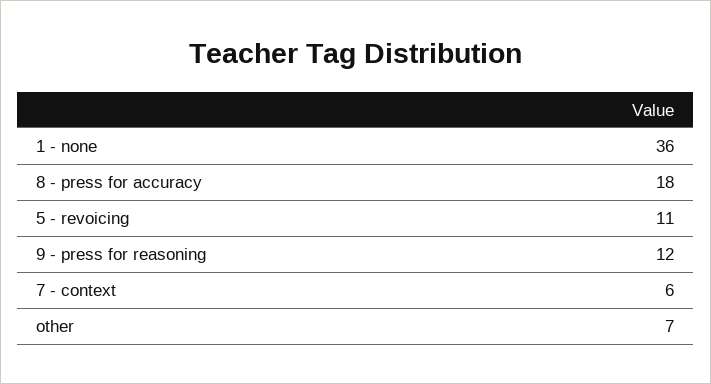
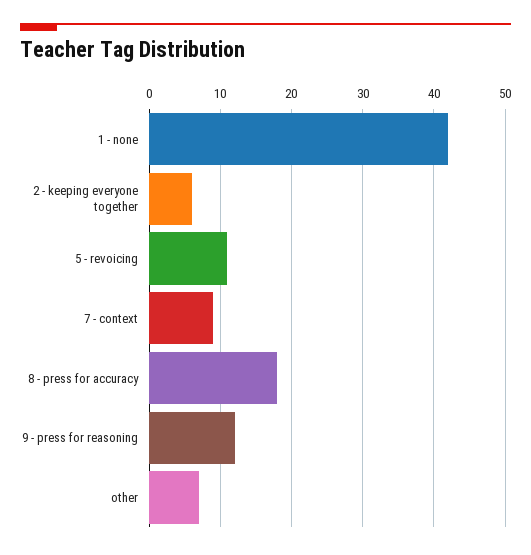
  {
-   "1 - none": 36,
+   "1 - none": 42,
    "8 - press for accuracy": 18,
    "5 - revoicing": 11,
    "9 - press for reasoning": 12,
-   "7 - context": 6,
+   "7 - context": 9,
-   "other": 7
+   "other": 7,
+   "2 - keeping everyone together": 6
  }

